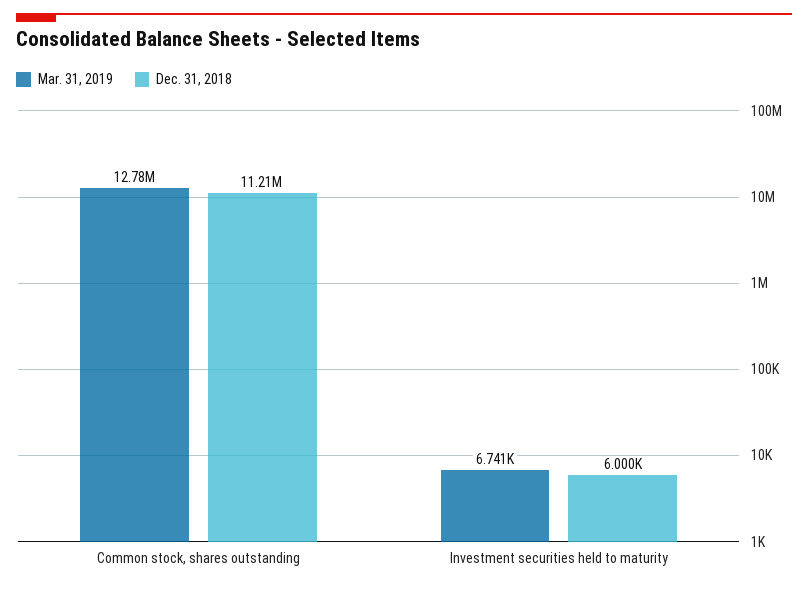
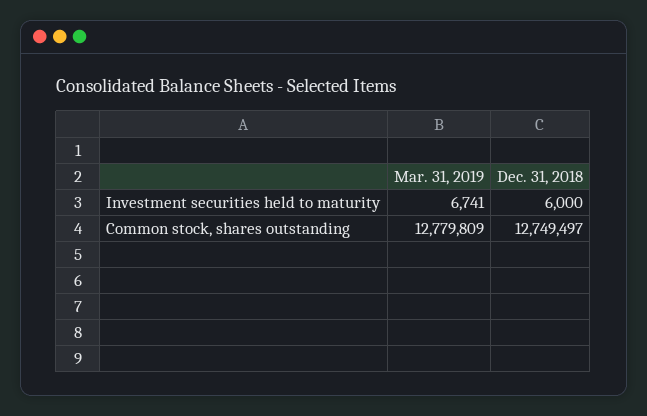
  {
    "Mar. 31, 2019": {
      "Common stock, shares outstanding": 12779809,
      "Investment securities held to maturity": 6741
    },
    "Dec. 31, 2018": {
-     "Common stock, shares outstanding": 11210000,
+     "Common stock, shares outstanding": 12749497,
      "Investment securities held to maturity": 6000
    }
  }

